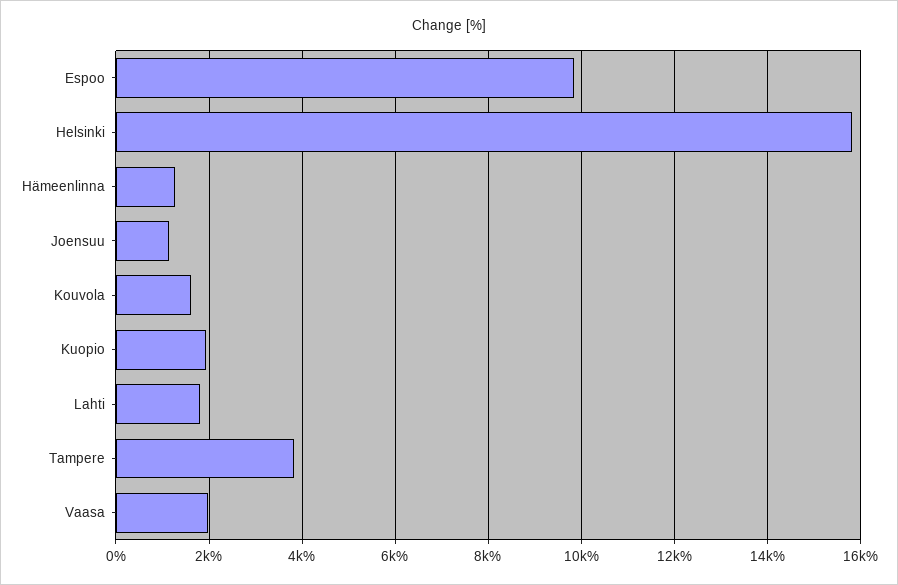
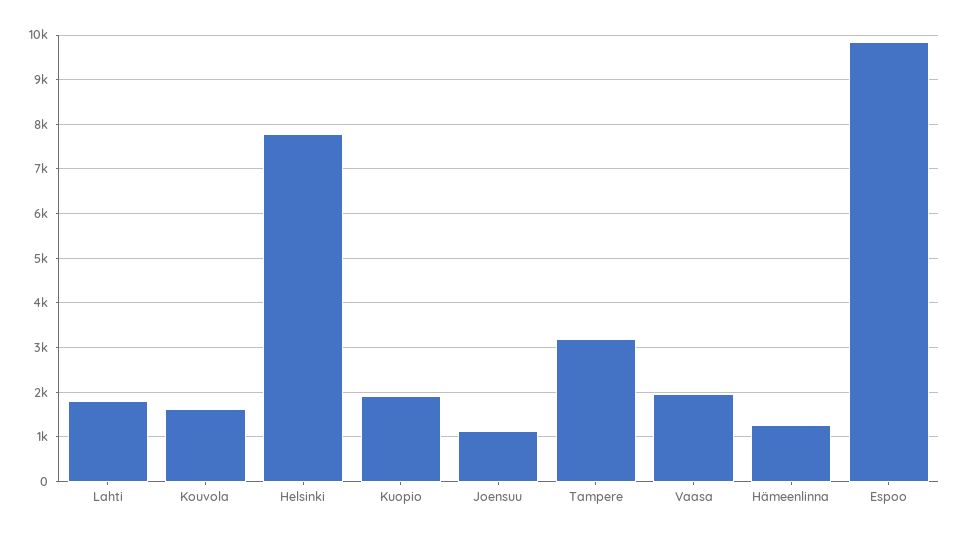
  {
    "Espoo": 9800,
-   "Helsinki": 15800,
+   "Helsinki": 7800,
    "Hämeenlinna": 1200,
    "Joensuu": 1200,
    "Kouvola": 1600,
    "Kuopio": 2000,
    "Lahti": 1800,
-   "Tampere": 3800,
+   "Tampere": 3200,
    "Vaasa": 2000
  }

